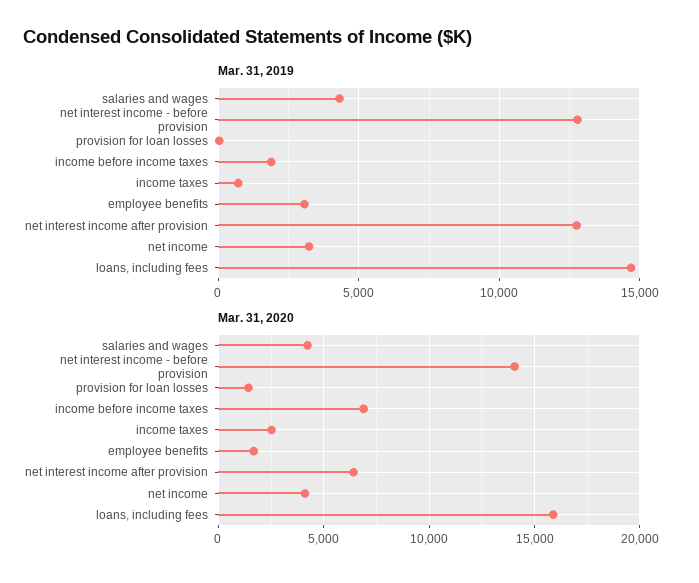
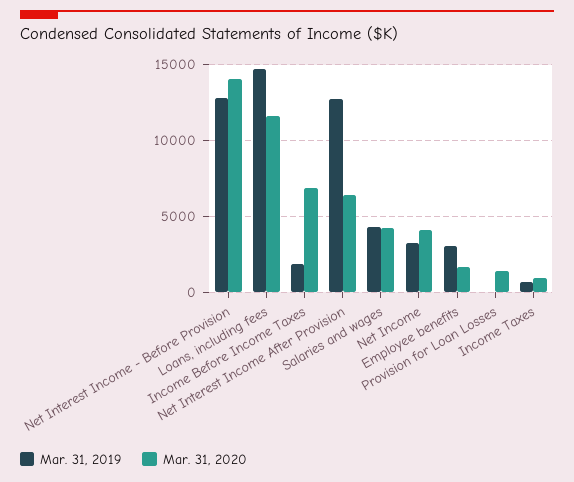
  {
    "Mar. 31, 2019": {
      "salaries and wages": 4500,
      "net interest income - before provision": 13000,
      "provision for loan losses": 0,
      "income before income taxes": 2000,
      "income taxes": 500,
      "employee benefits": 3000,
      "net interest income after provision": 12500,
      "net income": 3000,
      "loans, including fees": 14500
    },
    "Mar. 31, 2020": {
      "salaries and wages": 4000,
      "net interest income - before provision": 14000,
      "provision for loan losses": 1500,
      "income before income taxes": 7000,
-     "income taxes": 2500,
+     "income taxes": 1000,
      "employee benefits": 1500,
      "net interest income after provision": 6500,
      "net income": 4000,
-     "loans, including fees": 16000
+     "loans, including fees": 11500
    }
  }

